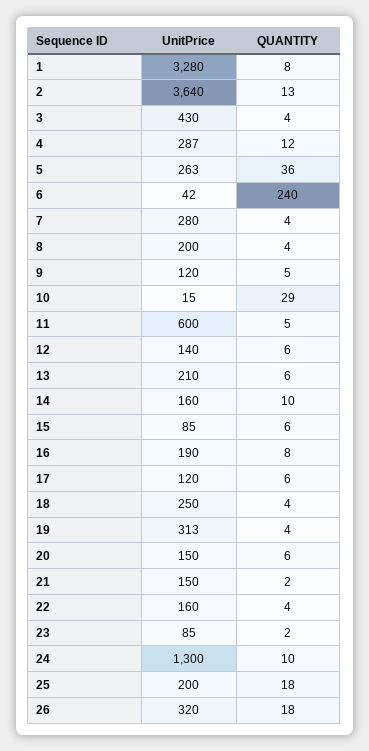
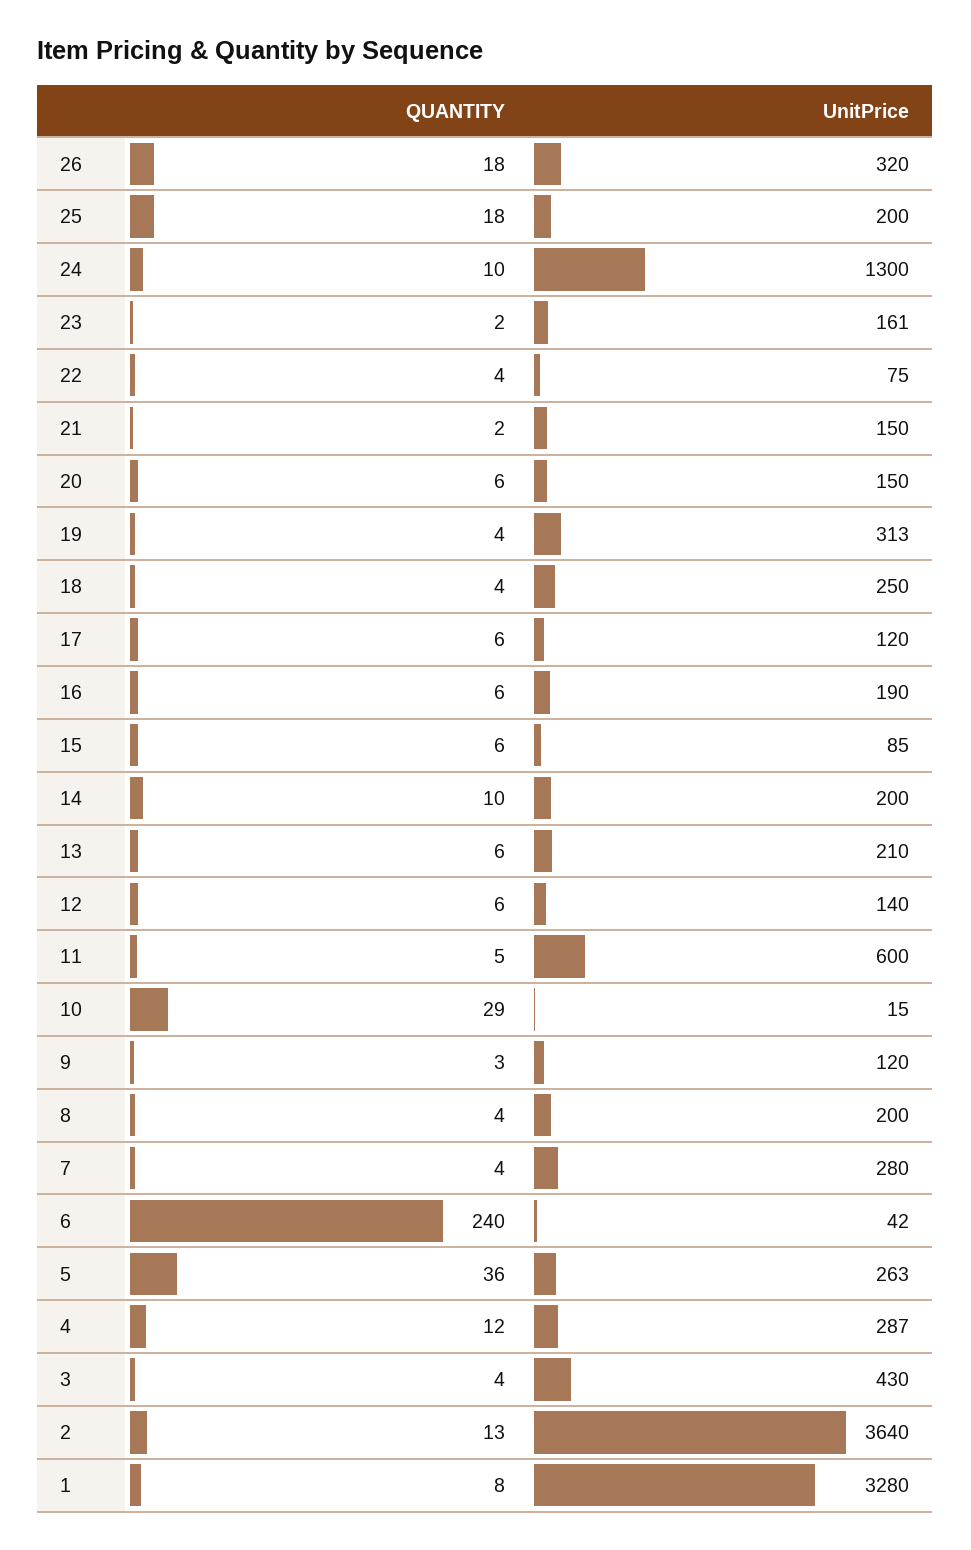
  {
    "UnitPrice": {
      "1": 3280,
      "2": 3640,
      "3": 430,
      "4": 287,
      "5": 263,
      "6": 42,
      "7": 280,
      "8": 200,
      "9": 120,
      "10": 15,
      "11": 600,
      "12": 140,
      "13": 210,
-     "14": 160,
+     "14": 200,
      "15": 85,
      "16": 190,
      "17": 120,
      "18": 250,
      "19": 313,
      "20": 150,
      "21": 150,
-     "22": 160,
+     "22": 75,
-     "23": 85,
+     "23": 161,
      "24": 1300,
      "25": 200,
      "26": 320
    },
    "QUANTITY": {
      "1": 8,
      "2": 13,
      "3": 4,
      "4": 12,
      "5": 36,
      "6": 240,
      "7": 4,
      "8": 4,
-     "9": 5,
+     "9": 3,
      "10": 29,
      "11": 5,
      "12": 6,
      "13": 6,
      "14": 10,
      "15": 6,
-     "16": 8,
+     "16": 6,
      "17": 6,
      "18": 4,
      "19": 4,
      "20": 6,
      "21": 2,
      "22": 4,
      "23": 2,
      "24": 10,
      "25": 18,
      "26": 18
    }
  }

